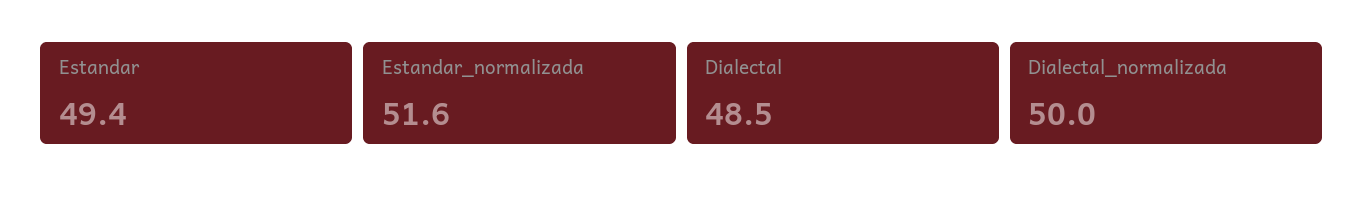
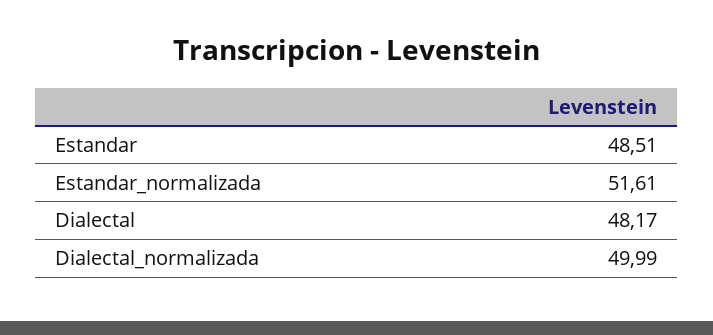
  {
-   "Estandar": 49.4,
+   "Estandar": 48.51,
    "Estandar_normalizada": 51.61,
-   "Dialectal": 48.5,
+   "Dialectal": 48.17,
    "Dialectal_normalizada": 49.99
  }

